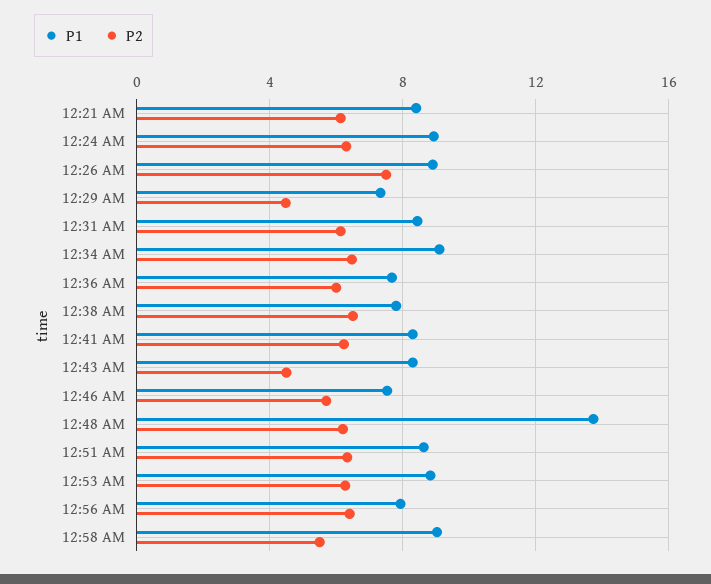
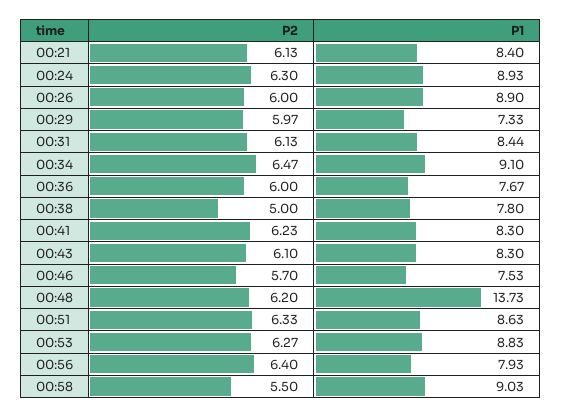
  {
    "P1": {
      "12:21 AM": 8.4,
      "12:24 AM": 8.93,
      "12:26 AM": 8.9,
      "12:29 AM": 7.33,
      "12:31 AM": 8.44,
      "12:34 AM": 9.1,
      "12:36 AM": 7.67,
      "12:38 AM": 7.8,
      "12:41 AM": 8.3,
      "12:43 AM": 8.3,
      "12:46 AM": 7.53,
      "12:48 AM": 13.73,
      "12:51 AM": 8.63,
      "12:53 AM": 8.83,
      "12:56 AM": 7.93,
      "12:58 AM": 9.03
    },
    "P2": {
      "12:21 AM": 6.13,
      "12:24 AM": 6.3,
-     "12:26 AM": 7.5,
+     "12:26 AM": 6,
-     "12:29 AM": 4.5,
+     "12:29 AM": 5.97,
      "12:31 AM": 6.13,
      "12:34 AM": 6.47,
      "12:36 AM": 6,
-     "12:38 AM": 6.5,
+     "12:38 AM": 5,
      "12:41 AM": 6.23,
-     "12:43 AM": 4.5,
+     "12:43 AM": 6.1,
      "12:46 AM": 5.7,
      "12:48 AM": 6.2,
      "12:51 AM": 6.33,
      "12:53 AM": 6.27,
      "12:56 AM": 6.4,
      "12:58 AM": 5.5
    }
  }

